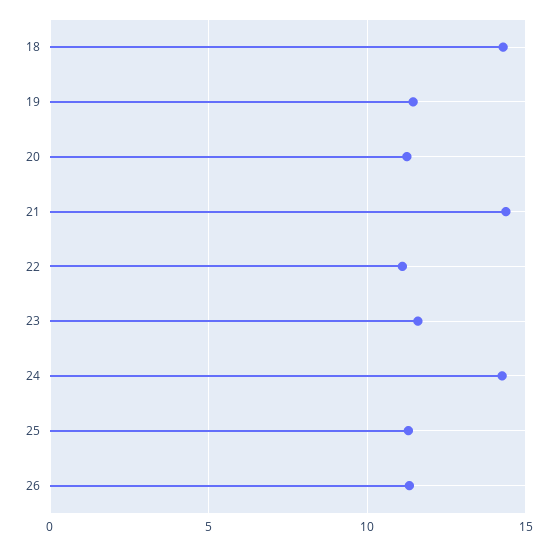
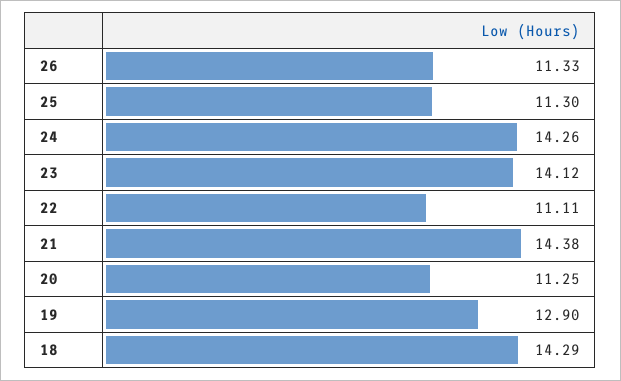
  {
    "18": 14.29,
-   "19": 11.5,
+   "19": 12.9,
    "20": 11.25,
    "21": 14.38,
    "22": 11.11,
-   "23": 11.5,
+   "23": 14.12,
    "24": 14.26,
    "25": 11.3,
    "26": 11.33
  }

